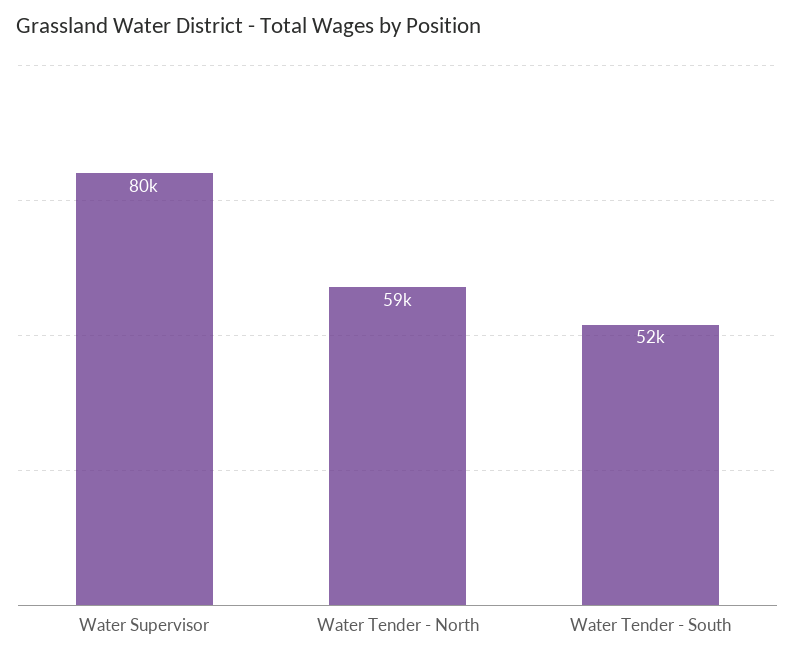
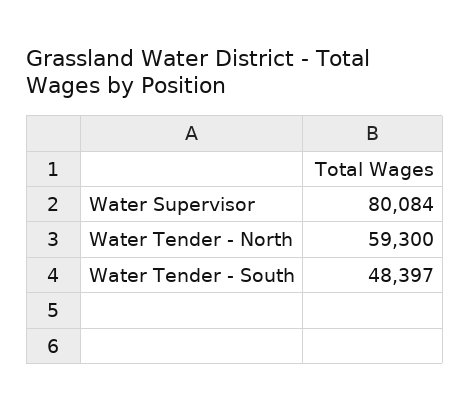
  {
    "Water Supervisor": 80084,
    "Water Tender - North": 59300,
-   "Water Tender - South": 52000
+   "Water Tender - South": 48397
  }

